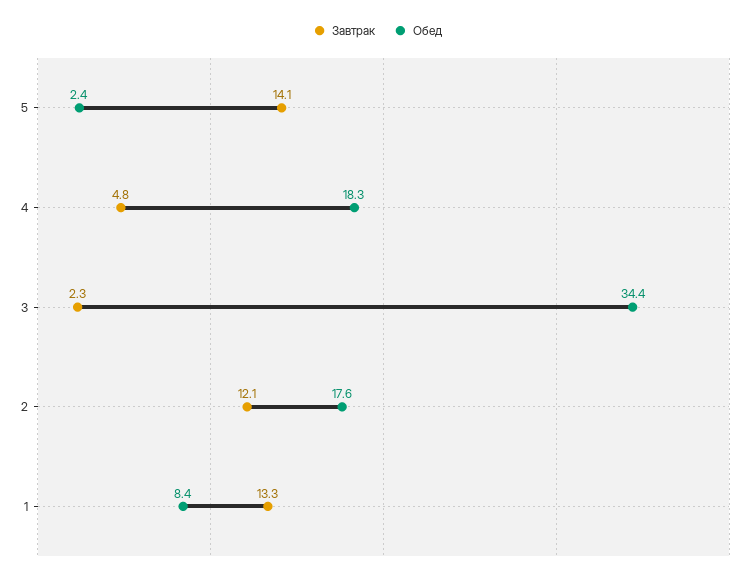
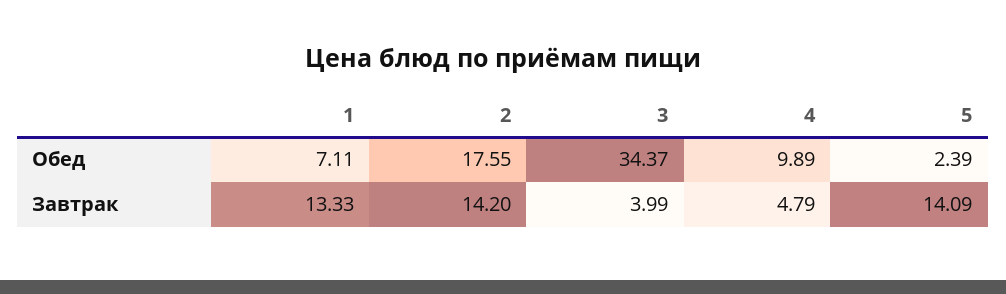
  {
    "Завтрак": {
      "5": 14.09,
      "4": 4.79,
-     "3": 2.3,
+     "3": 3.99,
-     "2": 12.1,
+     "2": 14.2,
      "1": 13.33
    },
    "Обед": {
      "5": 2.39,
-     "4": 18.3,
+     "4": 9.89,
      "3": 34.37,
      "2": 17.55,
-     "1": 8.4
+     "1": 7.11
    }
  }

